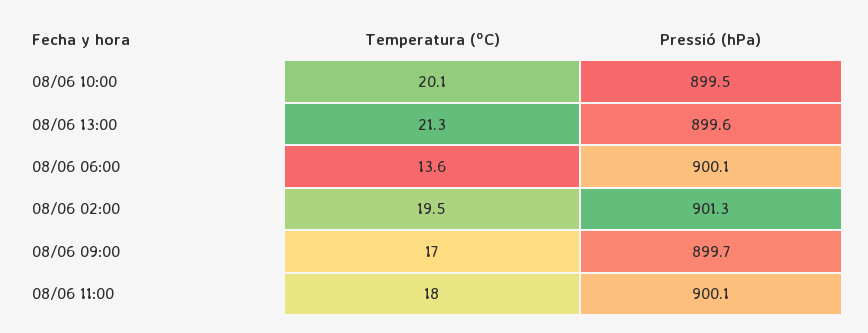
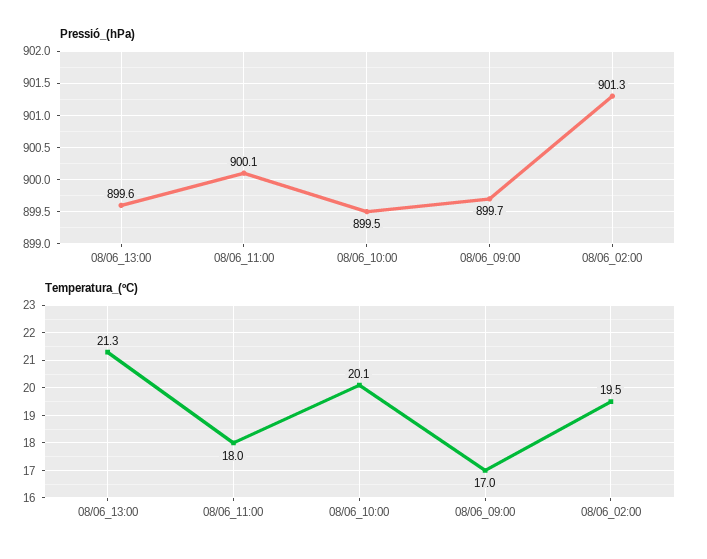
  {
    "Temperatura (ºC)": {
      "08/06 10:00": 20.1,
      "08/06 13:00": 21.3,
-     "08/06 06:00": 13.6,
      "08/06 02:00": 19.5,
      "08/06 09:00": 17,
      "08/06 11:00": 18
    },
    "Pressió (hPa)": {
      "08/06 10:00": 899.5,
      "08/06 13:00": 899.6,
-     "08/06 06:00": 900.1,
      "08/06 02:00": 901.3,
      "08/06 09:00": 899.7,
      "08/06 11:00": 900.1
    }
  }

